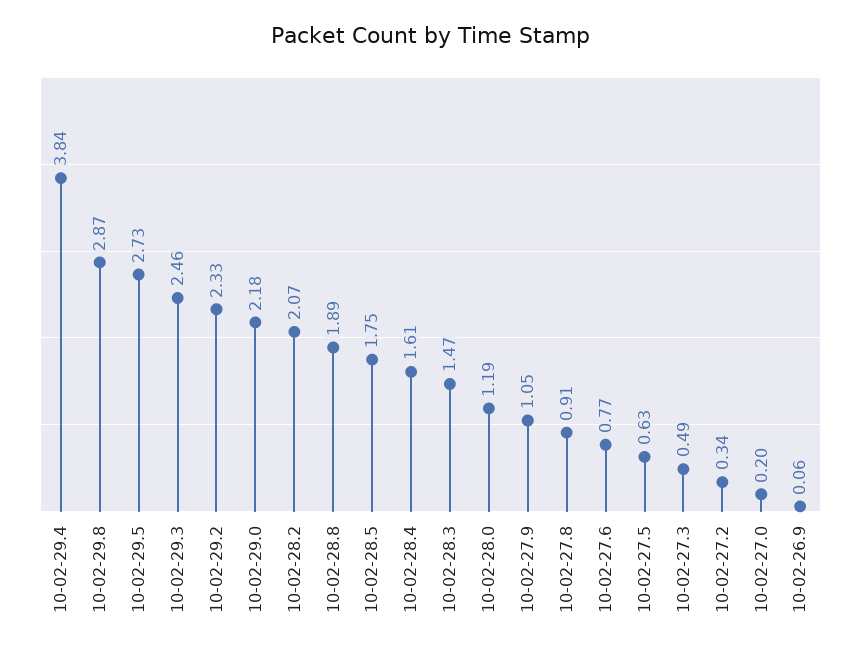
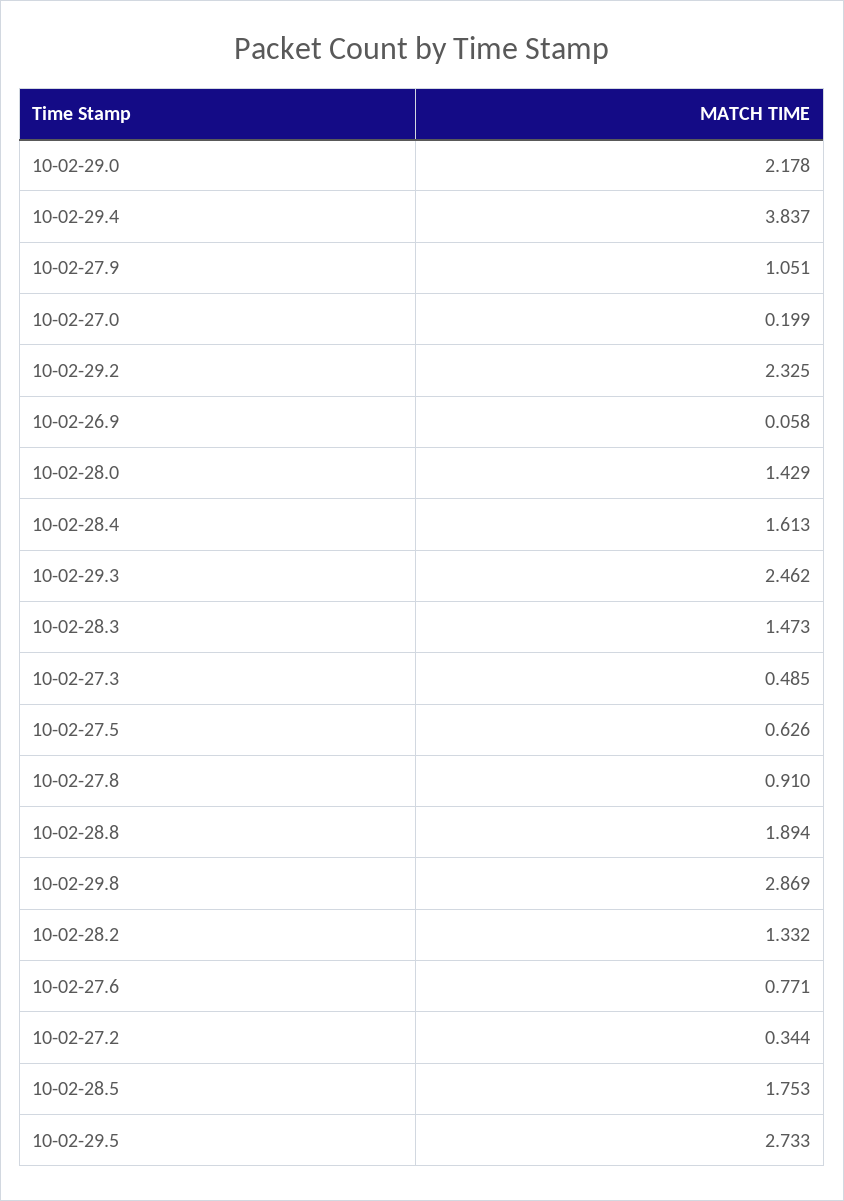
  {
    "10-02-29.4": 3.837,
    "10-02-29.8": 2.869,
    "10-02-29.5": 2.733,
    "10-02-29.3": 2.462,
    "10-02-29.2": 2.325,
    "10-02-29.0": 2.178,
-   "10-02-28.2": 2.07,
+   "10-02-28.2": 1.332,
    "10-02-28.8": 1.894,
    "10-02-28.5": 1.753,
    "10-02-28.4": 1.613,
    "10-02-28.3": 1.473,
-   "10-02-28.0": 1.19,
+   "10-02-28.0": 1.429,
    "10-02-27.9": 1.051,
    "10-02-27.8": 0.91,
    "10-02-27.6": 0.771,
    "10-02-27.5": 0.626,
    "10-02-27.3": 0.485,
    "10-02-27.2": 0.344,
    "10-02-27.0": 0.199,
    "10-02-26.9": 0.058
  }

